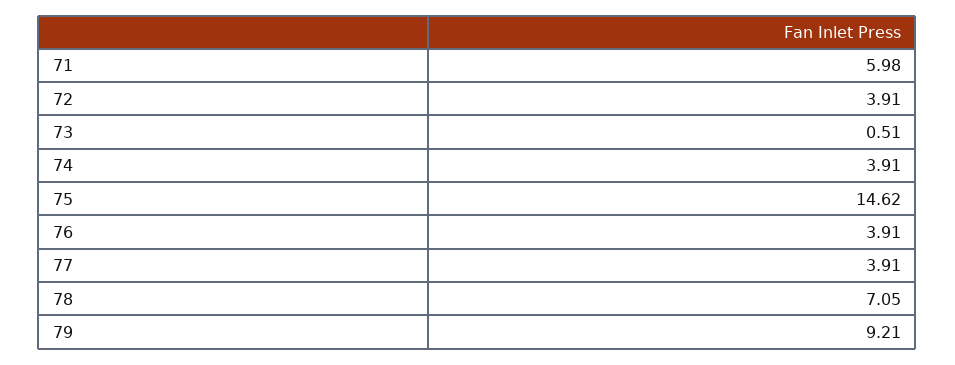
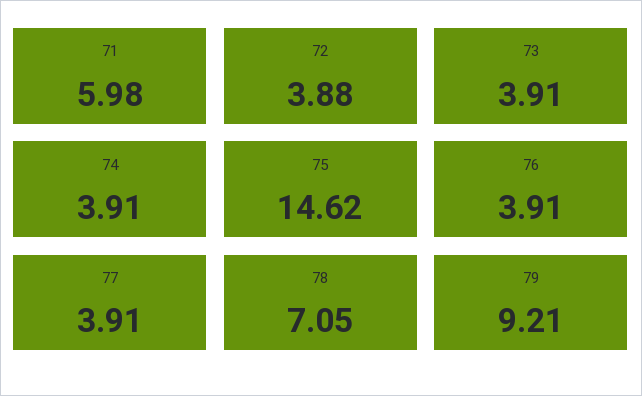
  {
    "71": 5.98,
-   "72": 3.91,
+   "72": 3.88,
-   "73": 0.51,
+   "73": 3.91,
    "74": 3.91,
    "75": 14.62,
    "76": 3.91,
    "77": 3.91,
    "78": 7.05,
    "79": 9.21
  }

